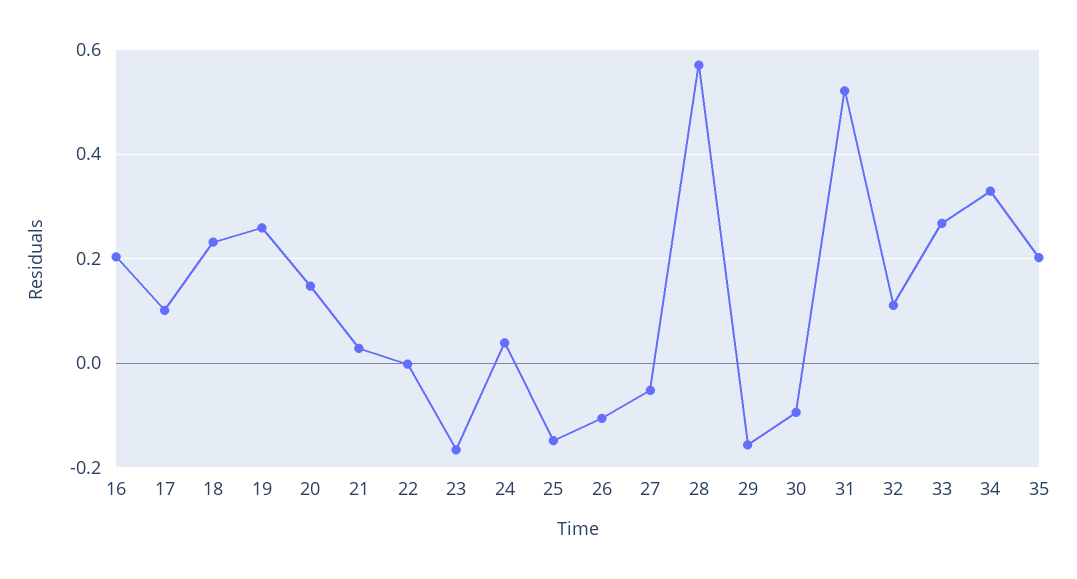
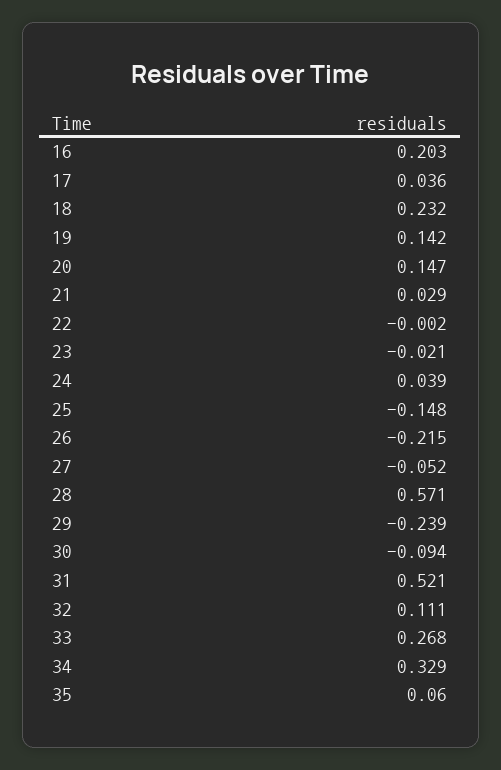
  {
    "16": 0.203,
-   "17": 0.1,
+   "17": 0.036,
    "18": 0.232,
-   "19": 0.26,
+   "19": 0.142,
    "20": 0.147,
    "21": 0.029,
    "22": -0.002,
-   "23": -0.16,
+   "23": -0.021,
    "24": 0.039,
    "25": -0.148,
-   "26": -0.1,
+   "26": -0.215,
    "27": -0.052,
    "28": 0.571,
-   "29": -0.16,
+   "29": -0.239,
    "30": -0.094,
    "31": 0.521,
    "32": 0.111,
    "33": 0.268,
    "34": 0.329,
-   "35": 0.2
+   "35": 0.06
  }

